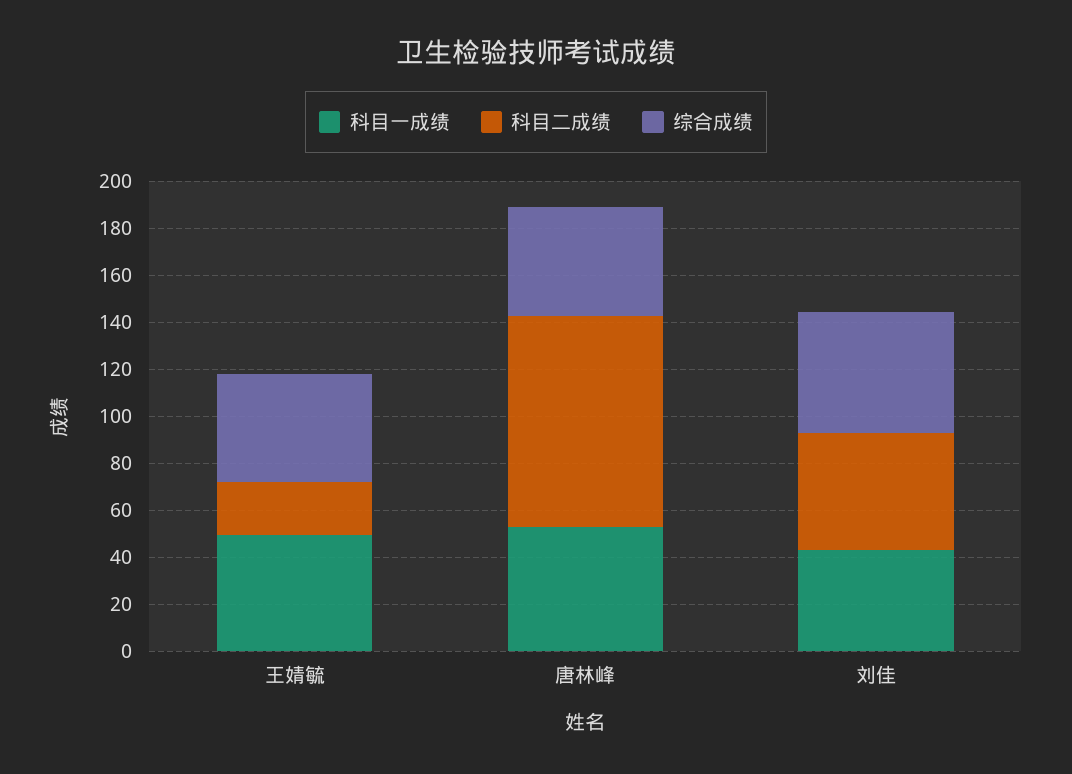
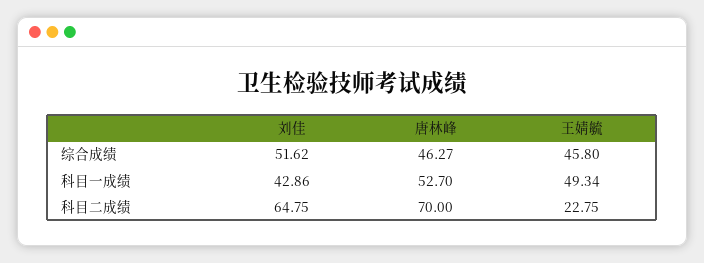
  {
    "科目一成绩": {
      "王婧毓": 49.34,
      "唐林峰": 52.7,
      "刘佳": 42.86
    },
    "科目二成绩": {
      "王婧毓": 22.75,
-     "唐林峰": 90,
+     "唐林峰": 70,
-     "刘佳": 50
+     "刘佳": 64.75
    },
    "综合成绩": {
      "王婧毓": 45.8,
      "唐林峰": 46.27,
      "刘佳": 51.62
    }
  }

